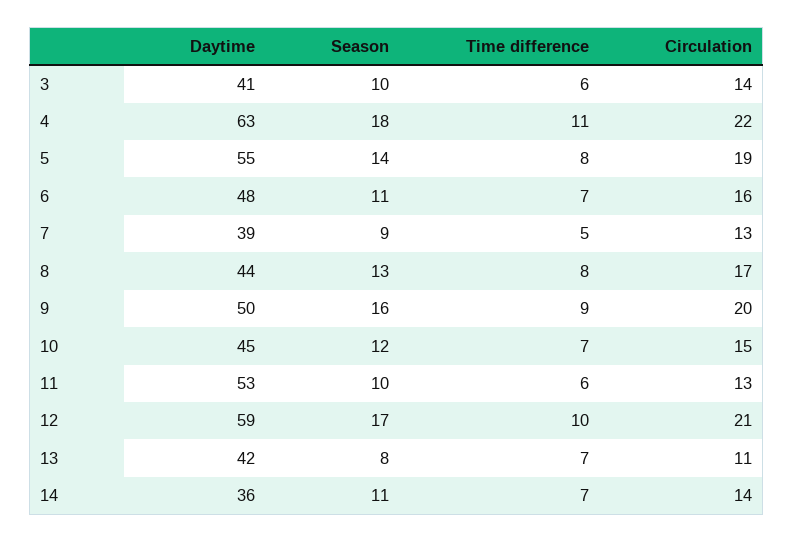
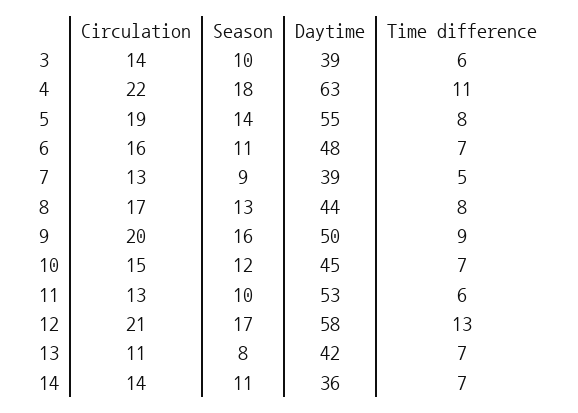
  {
    "Daytime": {
-     "3": 41,
+     "3": 39,
      "4": 63,
      "5": 55,
      "6": 48,
      "7": 39,
      "8": 44,
      "9": 50,
      "10": 45,
      "11": 53,
-     "12": 59,
+     "12": 58,
      "13": 42,
      "14": 36
    },
    "Season": {
      "3": 10,
      "4": 18,
      "5": 14,
      "6": 11,
      "7": 9,
      "8": 13,
      "9": 16,
      "10": 12,
      "11": 10,
      "12": 17,
      "13": 8,
      "14": 11
    },
    "Time difference": {
      "3": 6,
      "4": 11,
      "5": 8,
      "6": 7,
      "7": 5,
      "8": 8,
      "9": 9,
      "10": 7,
      "11": 6,
-     "12": 10,
+     "12": 13,
      "13": 7,
      "14": 7
    },
    "Circulation": {
      "3": 14,
      "4": 22,
      "5": 19,
      "6": 16,
      "7": 13,
      "8": 17,
      "9": 20,
      "10": 15,
      "11": 13,
      "12": 21,
      "13": 11,
      "14": 14
    }
  }

